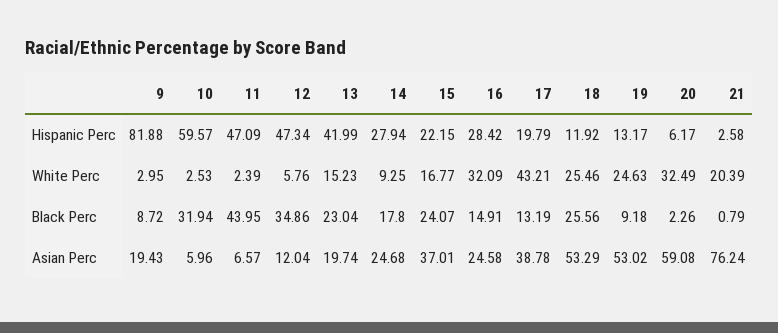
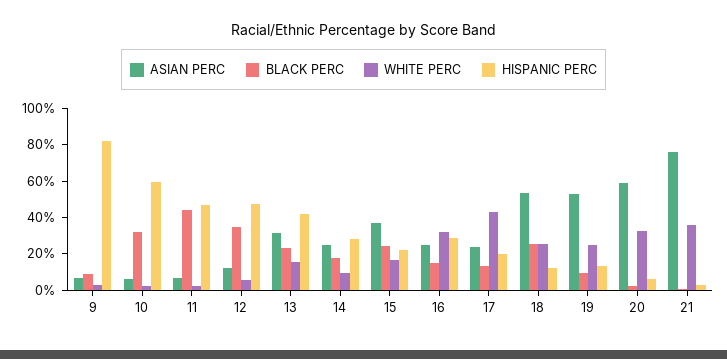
  {
    "Hispanic Perc": {
      "9": 81.88,
      "10": 59.57,
      "11": 47.09,
      "12": 47.34,
      "13": 41.99,
      "14": 27.94,
      "15": 22.15,
      "16": 28.42,
      "17": 19.79,
      "18": 11.92,
      "19": 13.17,
      "20": 6.17,
      "21": 2.58
    },
    "White Perc": {
      "9": 2.95,
      "10": 2.53,
      "11": 2.39,
      "12": 5.76,
      "13": 15.23,
      "14": 9.25,
      "15": 16.77,
      "16": 32.09,
      "17": 43.21,
      "18": 25.46,
      "19": 24.63,
      "20": 32.49,
-     "21": 20.39
+     "21": 35
    },
    "Black Perc": {
      "9": 8.72,
      "10": 31.94,
      "11": 43.95,
      "12": 34.86,
      "13": 23.04,
      "14": 17.8,
      "15": 24.07,
      "16": 14.91,
      "17": 13.19,
      "18": 25.56,
      "19": 9.18,
      "20": 2.26,
      "21": 0.79
    },
    "Asian Perc": {
-     "9": 19.43,
+     "9": 5,
      "10": 5.96,
      "11": 6.57,
      "12": 12.04,
-     "13": 19.74,
+     "13": 30,
      "14": 24.68,
      "15": 37.01,
      "16": 24.58,
-     "17": 38.78,
+     "17": 25,
      "18": 53.29,
      "19": 53.02,
      "20": 59.08,
      "21": 76.24
    }
  }

